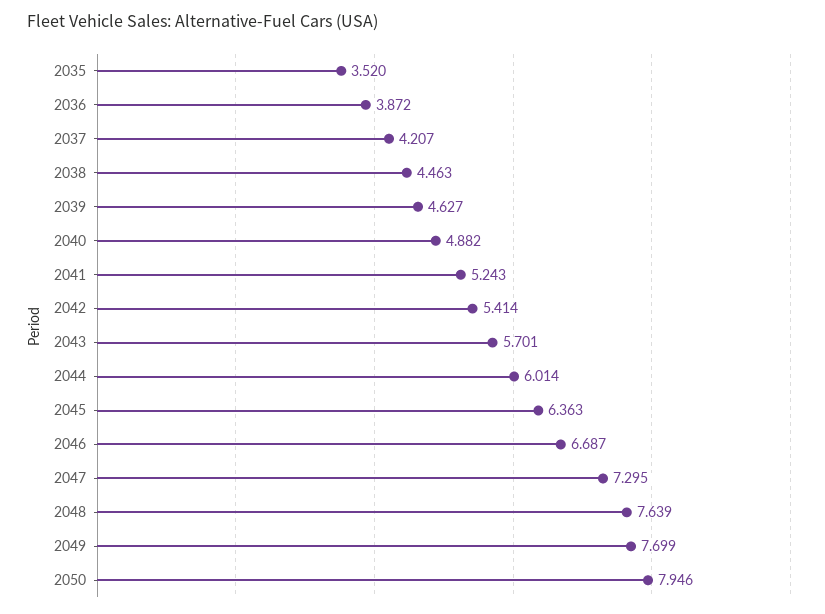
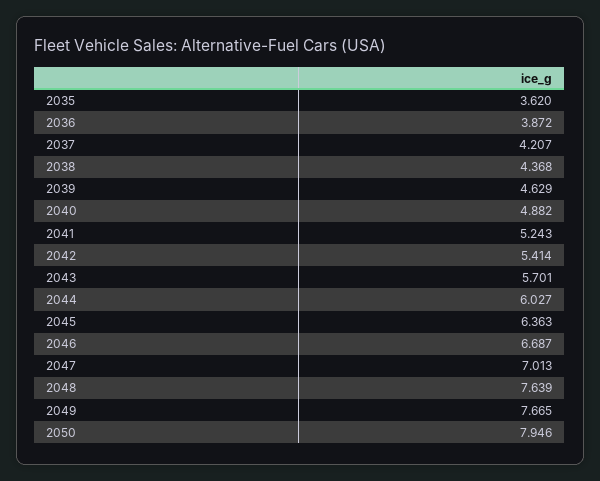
  {
-   "2035": 3.52,
+   "2035": 3.62,
    "2036": 3.872,
    "2037": 4.207,
-   "2038": 4.463,
+   "2038": 4.368,
-   "2039": 4.627,
+   "2039": 4.629,
    "2040": 4.882,
    "2041": 5.243,
    "2042": 5.414,
    "2043": 5.701,
-   "2044": 6.014,
+   "2044": 6.027,
    "2045": 6.363,
    "2046": 6.687,
-   "2047": 7.295,
+   "2047": 7.013,
    "2048": 7.639,
-   "2049": 7.699,
+   "2049": 7.665,
    "2050": 7.946
  }

